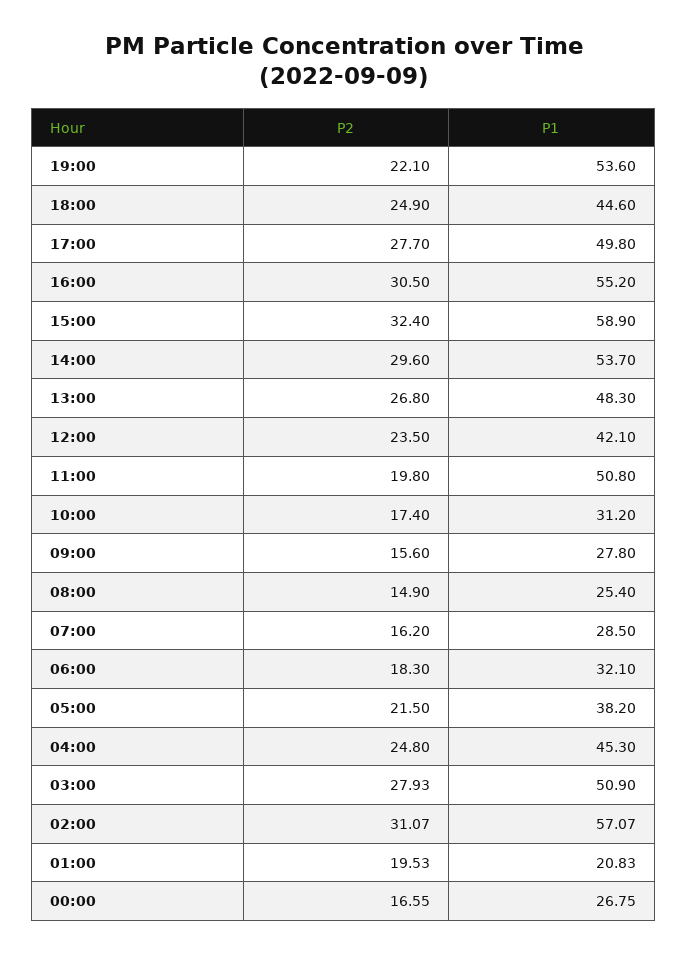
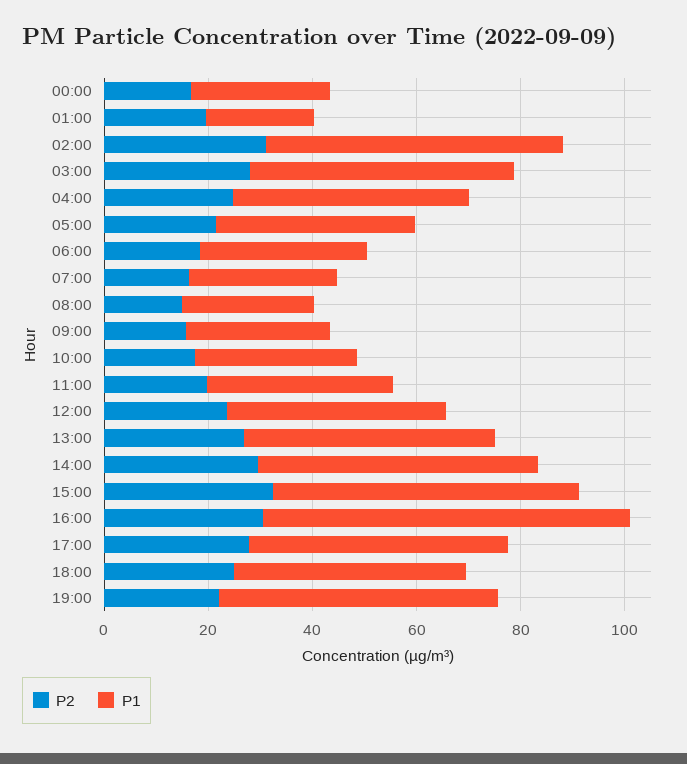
  {
    "P2": {
      "19:00": 22.1,
      "18:00": 24.9,
      "17:00": 27.7,
      "16:00": 30.5,
      "15:00": 32.4,
      "14:00": 29.6,
      "13:00": 26.8,
      "12:00": 23.5,
      "11:00": 19.8,
      "10:00": 17.4,
      "09:00": 15.6,
      "08:00": 14.9,
      "07:00": 16.2,
      "06:00": 18.3,
      "05:00": 21.5,
      "04:00": 24.8,
      "03:00": 27.93,
      "02:00": 31.07,
      "01:00": 19.53,
      "00:00": 16.55
    },
    "P1": {
      "19:00": 53.6,
      "18:00": 44.6,
      "17:00": 49.8,
-     "16:00": 55.2,
+     "16:00": 70,
      "15:00": 58.9,
      "14:00": 53.7,
      "13:00": 48.3,
      "12:00": 42.1,
-     "11:00": 50.8,
+     "11:00": 35,
      "10:00": 31.2,
      "09:00": 27.8,
      "08:00": 25.4,
      "07:00": 28.5,
      "06:00": 32.1,
      "05:00": 38.2,
      "04:00": 45.3,
      "03:00": 50.9,
      "02:00": 57.07,
      "01:00": 20.83,
      "00:00": 26.75
    }
  }

